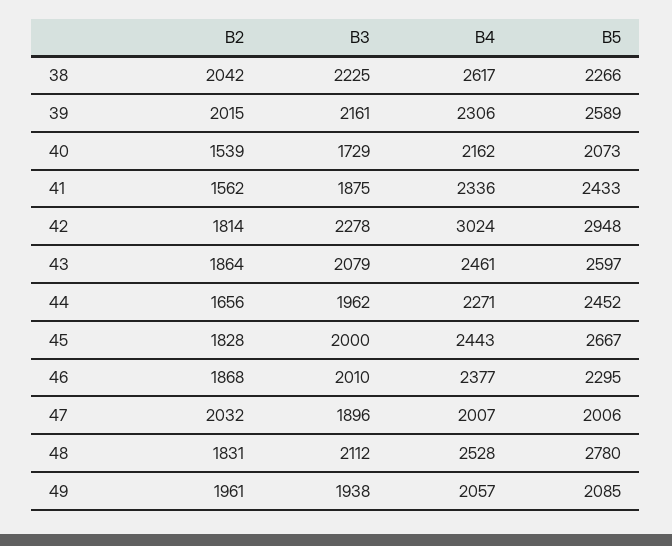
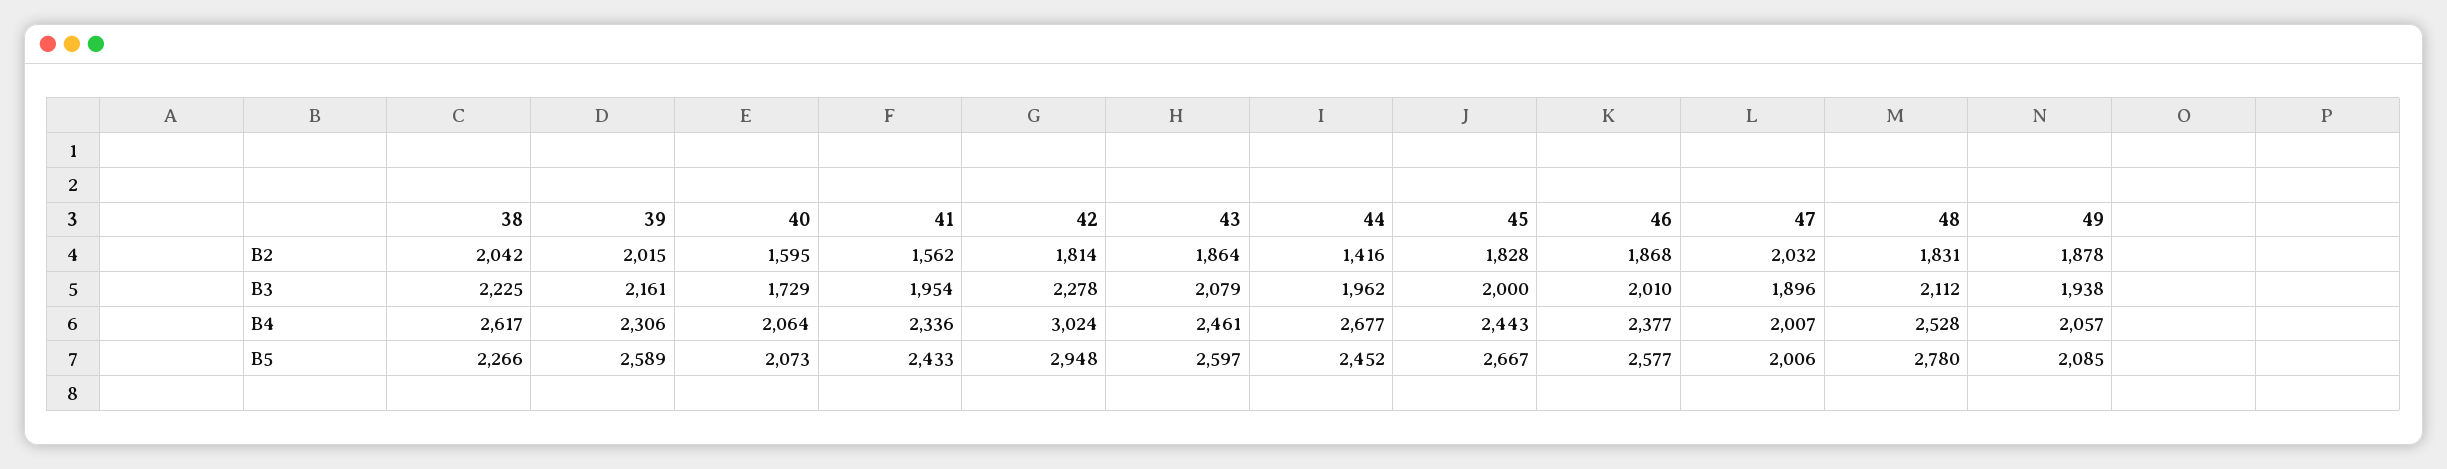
  {
    "B2": {
      "38": 2042,
      "39": 2015,
-     "40": 1539,
+     "40": 1595,
      "41": 1562,
      "42": 1814,
      "43": 1864,
-     "44": 1656,
+     "44": 1416,
      "45": 1828,
      "46": 1868,
      "47": 2032,
      "48": 1831,
-     "49": 1961
+     "49": 1878
    },
    "B3": {
      "38": 2225,
      "39": 2161,
      "40": 1729,
-     "41": 1875,
+     "41": 1954,
      "42": 2278,
      "43": 2079,
      "44": 1962,
      "45": 2000,
      "46": 2010,
      "47": 1896,
      "48": 2112,
      "49": 1938
    },
    "B4": {
      "38": 2617,
      "39": 2306,
-     "40": 2162,
+     "40": 2064,
      "41": 2336,
      "42": 3024,
      "43": 2461,
-     "44": 2271,
+     "44": 2677,
      "45": 2443,
      "46": 2377,
      "47": 2007,
      "48": 2528,
      "49": 2057
    },
    "B5": {
      "38": 2266,
      "39": 2589,
      "40": 2073,
      "41": 2433,
      "42": 2948,
      "43": 2597,
      "44": 2452,
      "45": 2667,
-     "46": 2295,
+     "46": 2577,
      "47": 2006,
      "48": 2780,
      "49": 2085
    }
  }

